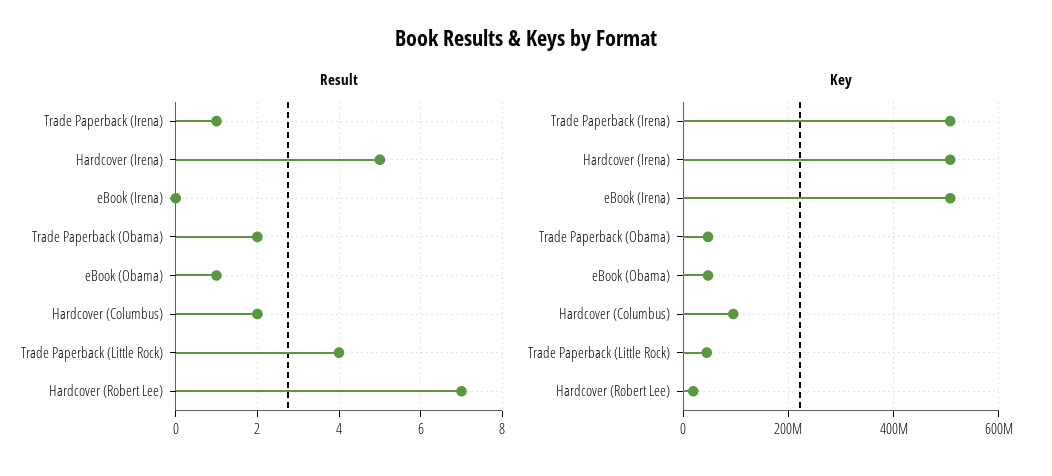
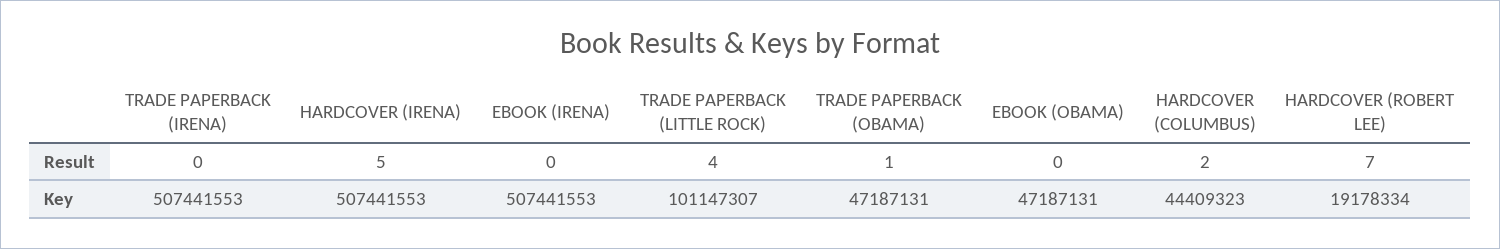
  {
    "Result": {
-     "Trade Paperback (Irena)": 1,
+     "Trade Paperback (Irena)": 0,
      "Hardcover (Irena)": 5,
      "eBook (Irena)": 0,
-     "Trade Paperback (Obama)": 2,
+     "Trade Paperback (Obama)": 1,
-     "eBook (Obama)": 1,
+     "eBook (Obama)": 0,
      "Hardcover (Columbus)": 2,
      "Trade Paperback (Little Rock)": 4,
      "Hardcover (Robert Lee)": 7
    },
    "Key": {
      "Trade Paperback (Irena)": 507441553,
      "Hardcover (Irena)": 507441553,
      "eBook (Irena)": 507441553,
      "Trade Paperback (Obama)": 47187131,
      "eBook (Obama)": 47187131,
-     "Hardcover (Columbus)": 100000000,
+     "Hardcover (Columbus)": 44409323,
-     "Trade Paperback (Little Rock)": 40000000,
+     "Trade Paperback (Little Rock)": 101147307,
      "Hardcover (Robert Lee)": 19178334
    }
  }

